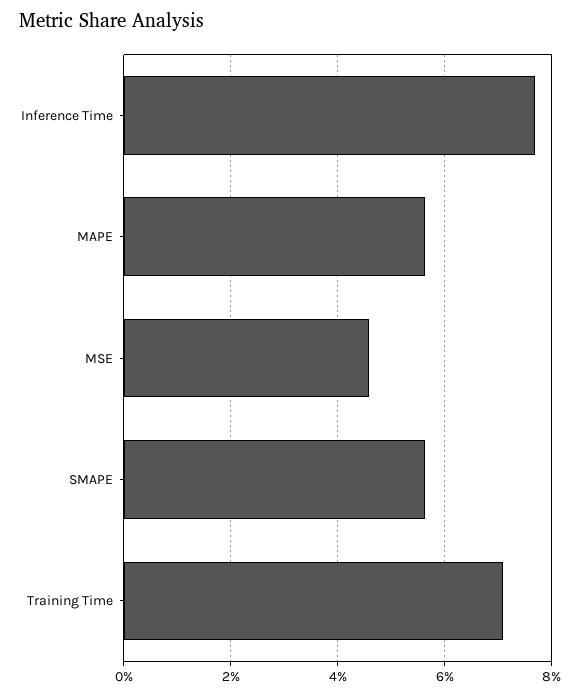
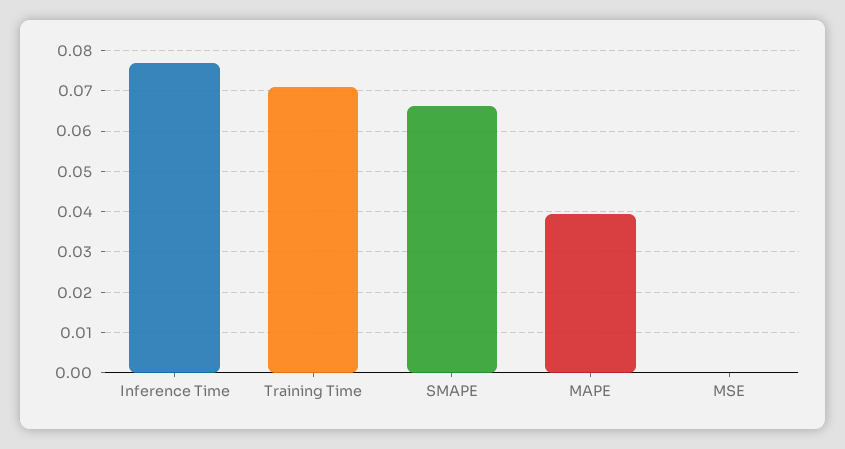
  {
    "Inference Time": 0.076,
-   "MAPE": 0.056,
+   "MAPE": 0.04,
-   "MSE": 0.046,
+   "MSE": 0,
-   "SMAPE": 0.056,
+   "SMAPE": 0.066,
    "Training Time": 0.07
  }

